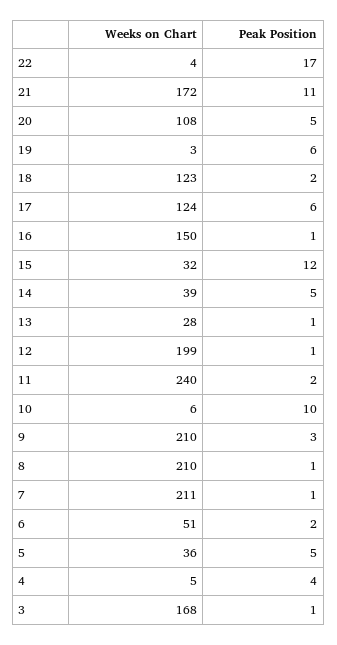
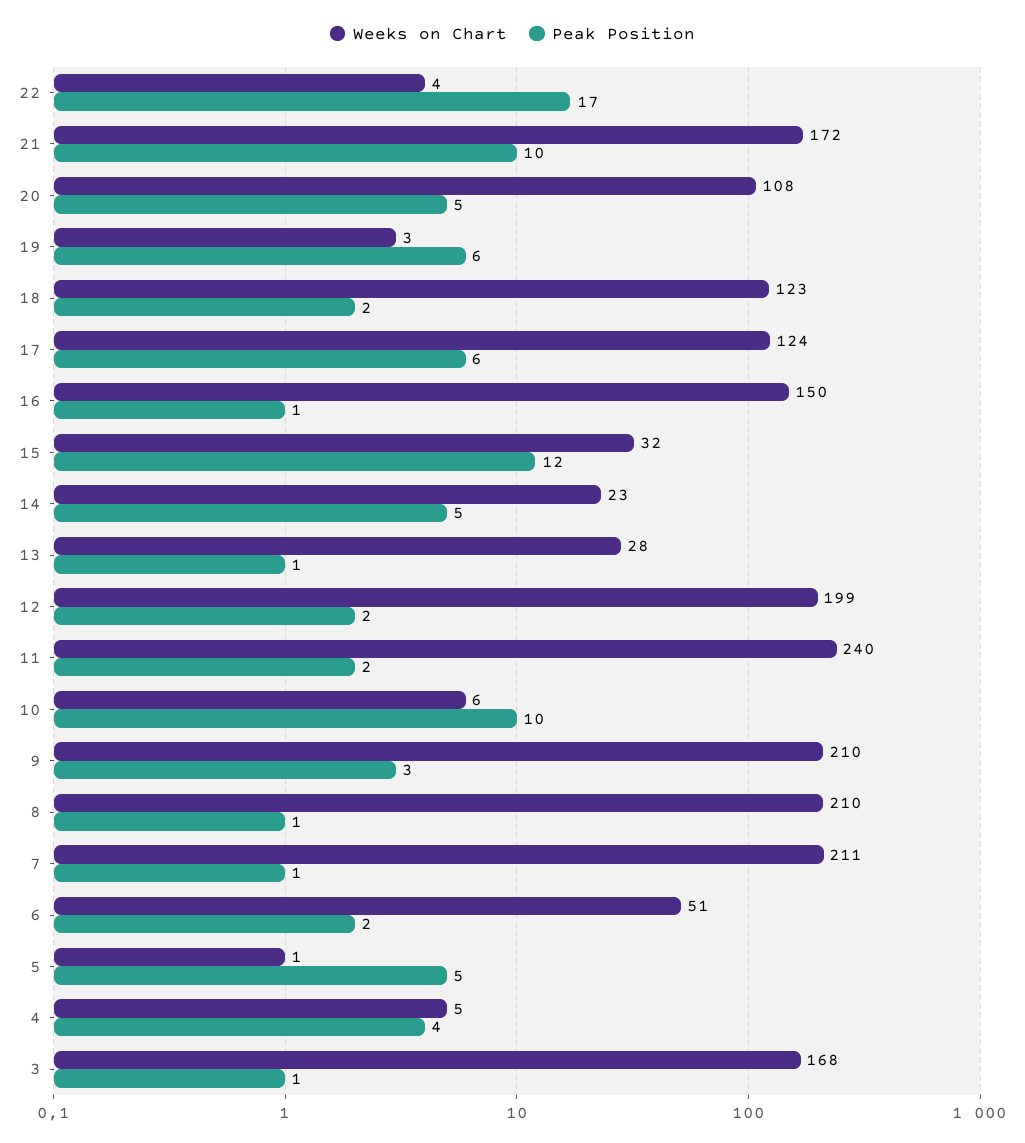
  {
    "Weeks on Chart": {
      "22": 4,
      "21": 172,
      "20": 108,
      "19": 3,
      "18": 123,
      "17": 124,
      "16": 150,
      "15": 32,
-     "14": 39,
+     "14": 23,
      "13": 28,
      "12": 199,
      "11": 240,
      "10": 6,
      "9": 210,
      "8": 210,
      "7": 211,
      "6": 51,
-     "5": 36,
+     "5": 1,
      "4": 5,
      "3": 168
    },
    "Peak Position": {
      "22": 17,
-     "21": 11,
+     "21": 10,
      "20": 5,
      "19": 6,
      "18": 2,
      "17": 6,
      "16": 1,
      "15": 12,
      "14": 5,
      "13": 1,
-     "12": 1,
+     "12": 2,
      "11": 2,
      "10": 10,
      "9": 3,
      "8": 1,
      "7": 1,
      "6": 2,
      "5": 5,
      "4": 4,
      "3": 1
    }
  }

